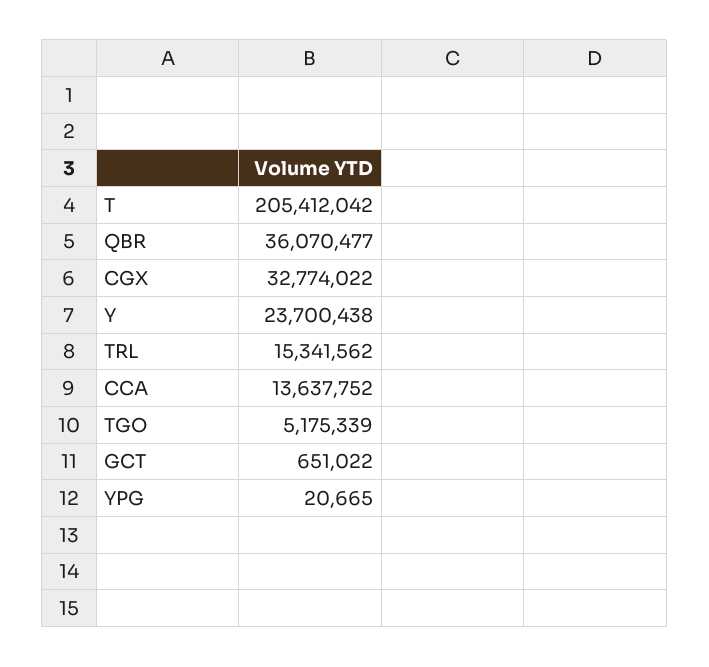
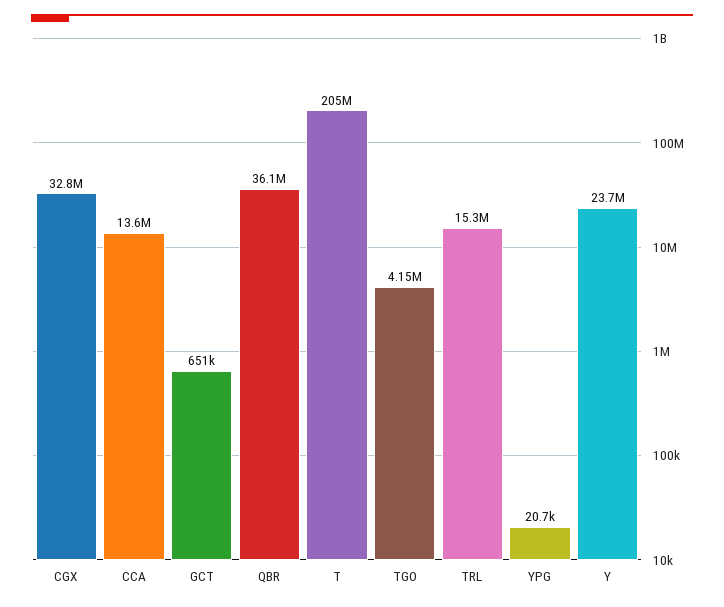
  {
    "T": 205412042,
    "QBR": 36070477,
    "CGX": 32774022,
    "Y": 23700438,
    "TRL": 15341562,
    "CCA": 13637752,
-   "TGO": 5175339,
+   "TGO": 4150000,
    "GCT": 651022,
    "YPG": 20665
  }

